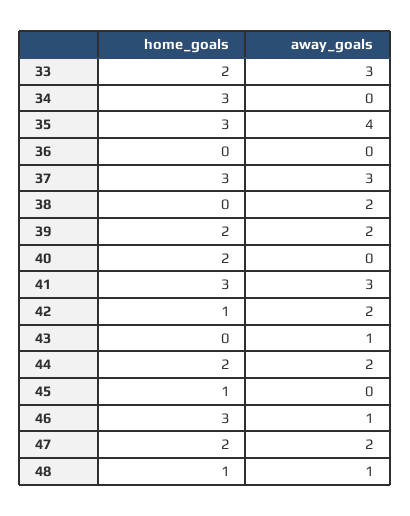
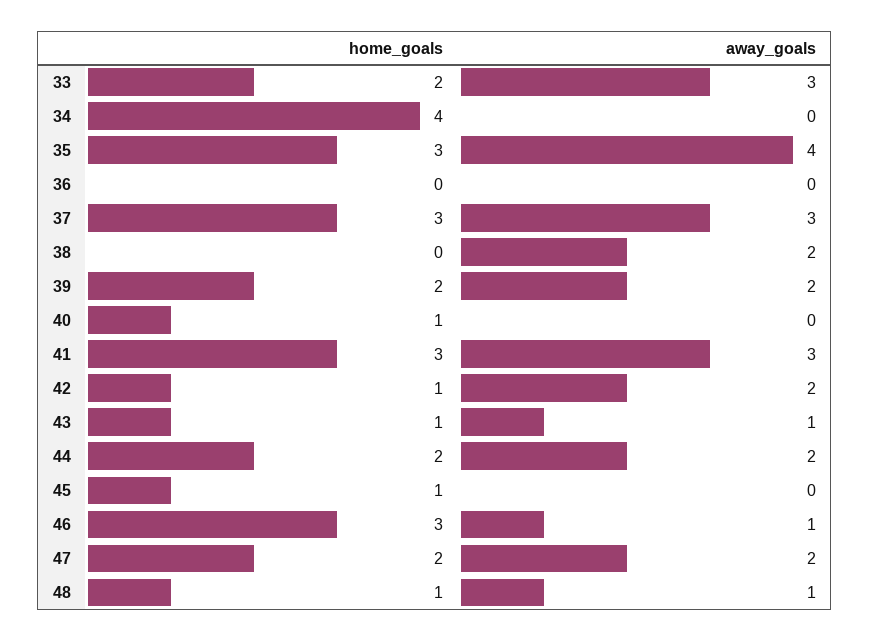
  {
    "home_goals": {
      "33": 2,
-     "34": 3,
+     "34": 4,
      "35": 3,
      "36": 0,
      "37": 3,
      "38": 0,
      "39": 2,
-     "40": 2,
+     "40": 1,
      "41": 3,
      "42": 1,
-     "43": 0,
+     "43": 1,
      "44": 2,
      "45": 1,
      "46": 3,
      "47": 2,
      "48": 1
    },
    "away_goals": {
      "33": 3,
      "34": 0,
      "35": 4,
      "36": 0,
      "37": 3,
      "38": 2,
      "39": 2,
      "40": 0,
      "41": 3,
      "42": 2,
      "43": 1,
      "44": 2,
      "45": 0,
      "46": 1,
      "47": 2,
      "48": 1
    }
  }

